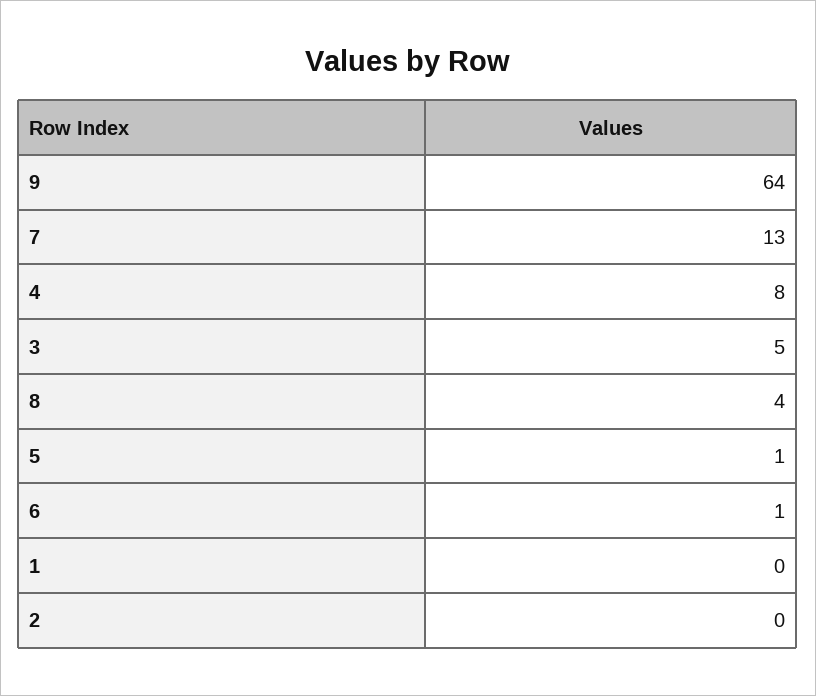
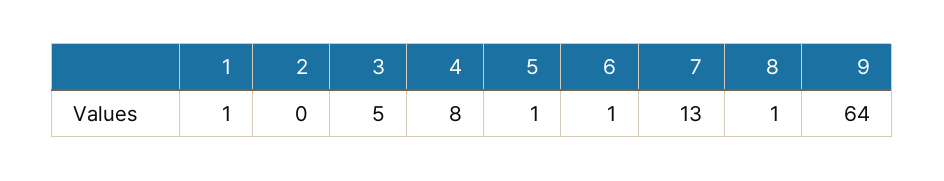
  {
    "9": 64,
    "7": 13,
    "4": 8,
    "3": 5,
-   "8": 4,
+   "8": 1,
    "5": 1,
    "6": 1,
-   "1": 0,
+   "1": 1,
    "2": 0
  }

